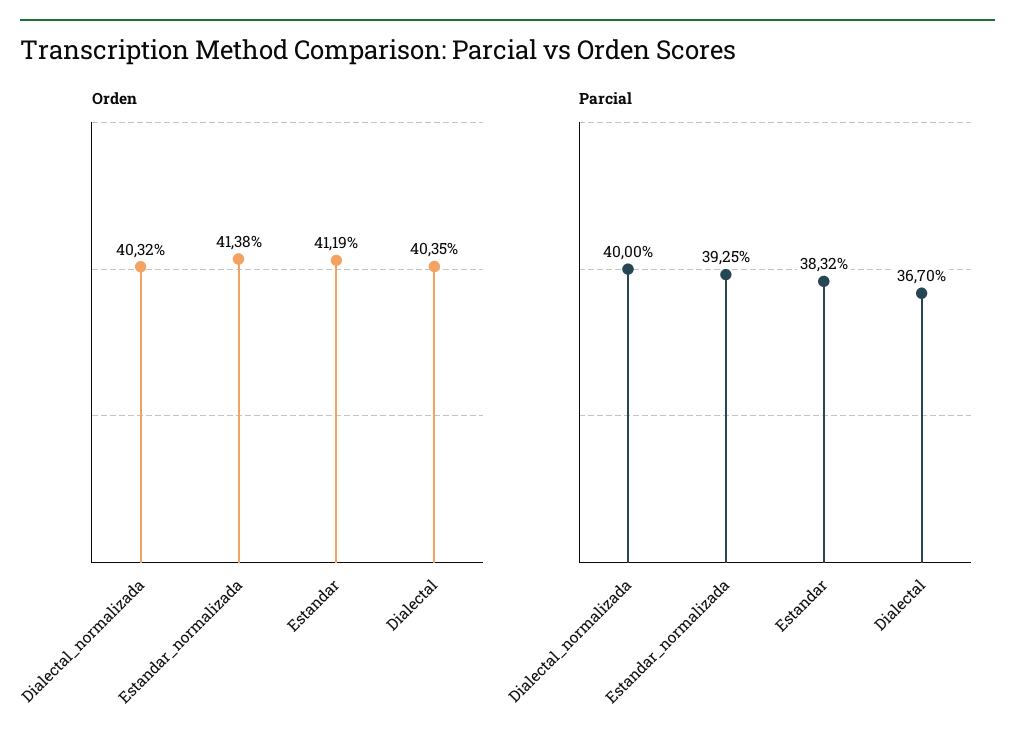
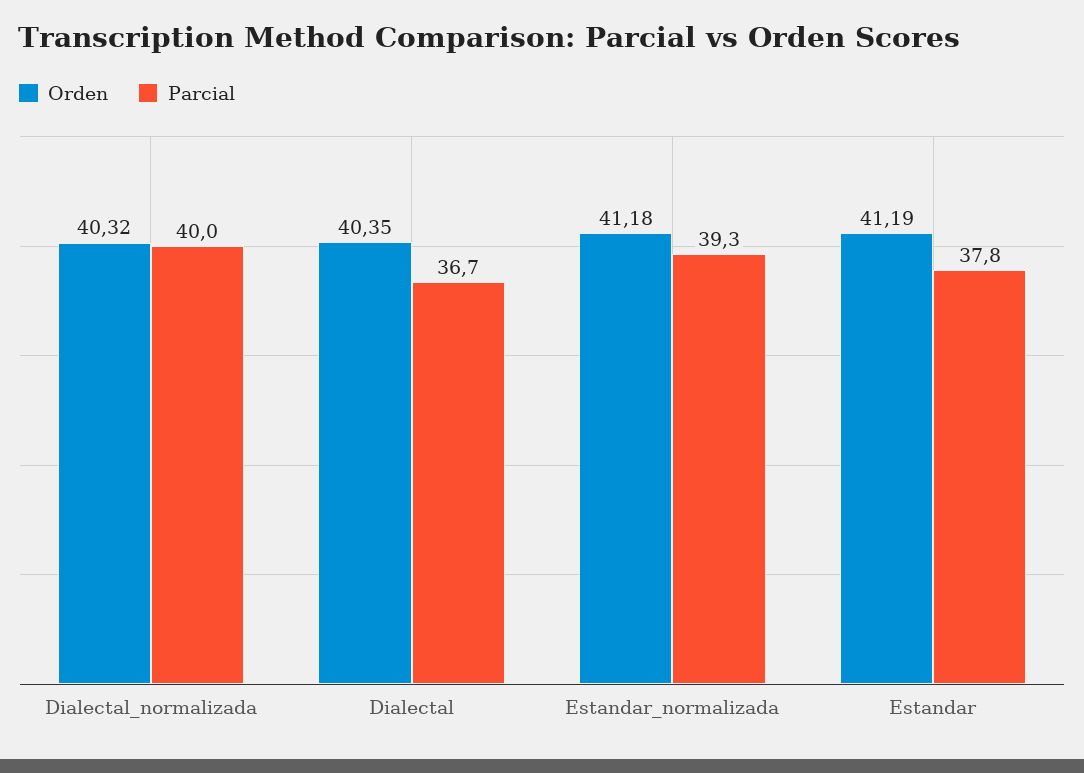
  {
    "Orden": {
      "Dialectal_normalizada": 40.32,
-     "Estandar_normalizada": 41.38,
+     "Estandar_normalizada": 41.18,
      "Estandar": 41.19,
      "Dialectal": 40.35
    },
    "Parcial": {
      "Dialectal_normalizada": 40,
      "Estandar_normalizada": 39.25,
-     "Estandar": 38.32,
+     "Estandar": 37.8,
      "Dialectal": 36.7
    }
  }

